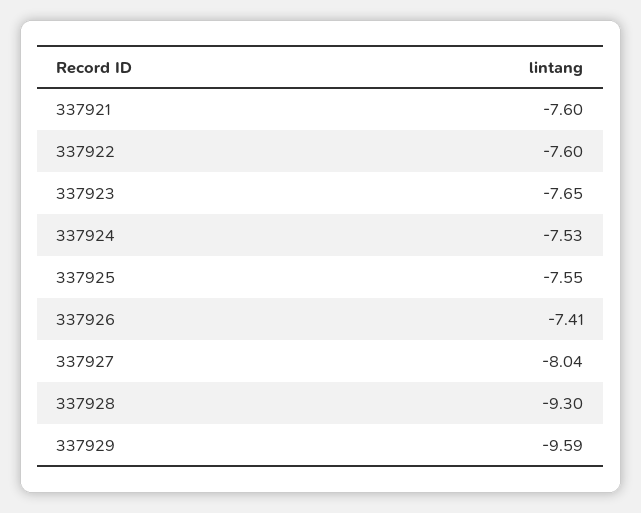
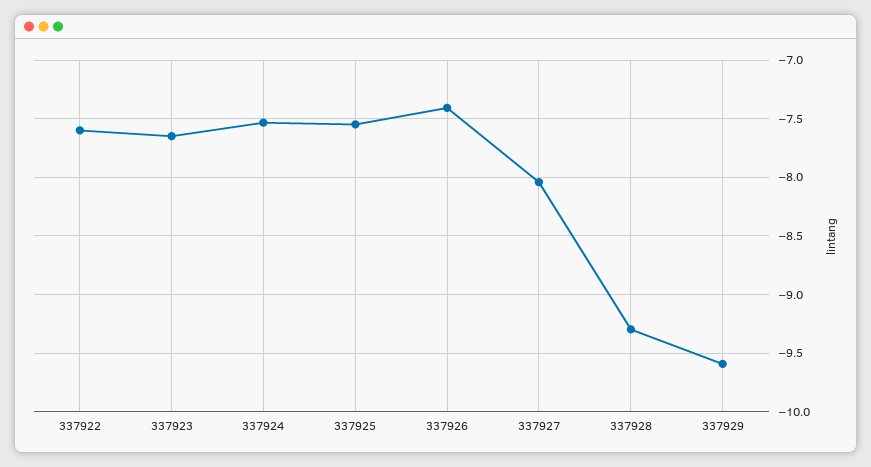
  {
-   "337921": -7.6,
    "337922": -7.6,
    "337923": -7.65,
    "337924": -7.53,
    "337925": -7.55,
    "337926": -7.41,
    "337927": -8.04,
    "337928": -9.3,
    "337929": -9.59
  }

